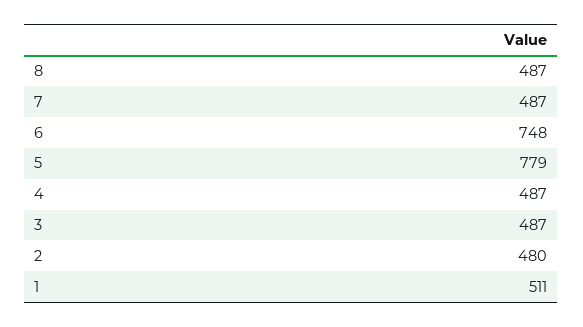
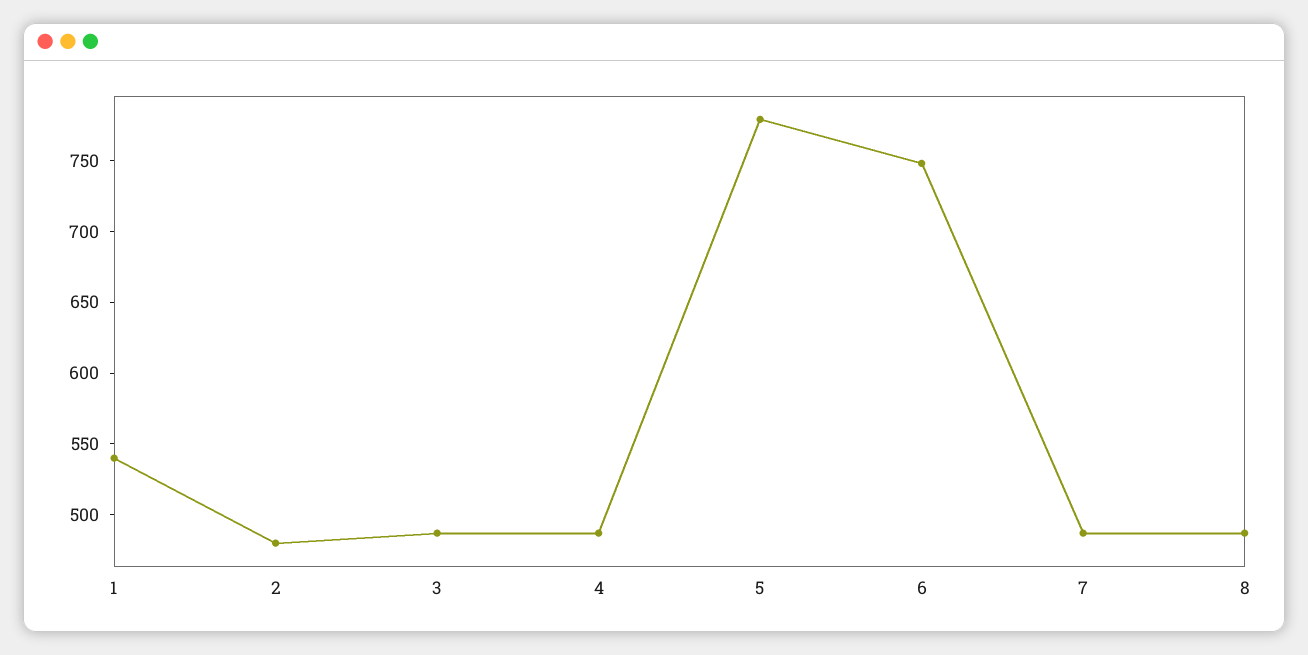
  {
    "8": 487,
    "7": 487,
    "6": 748,
    "5": 779,
    "4": 487,
    "3": 487,
    "2": 480,
-   "1": 511
+   "1": 540
  }

